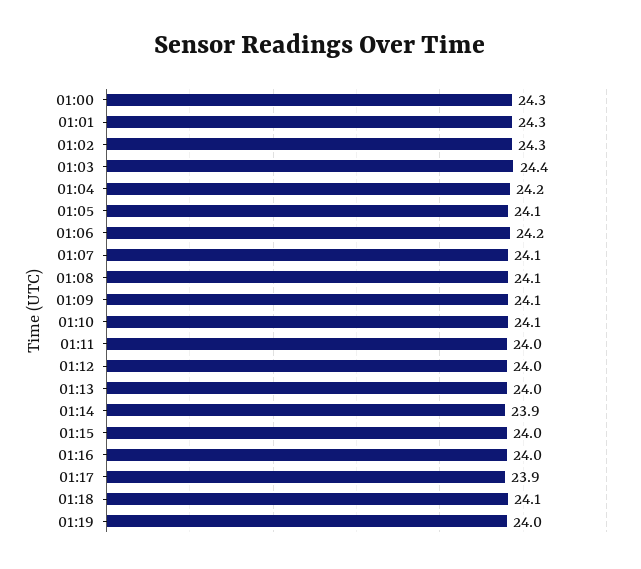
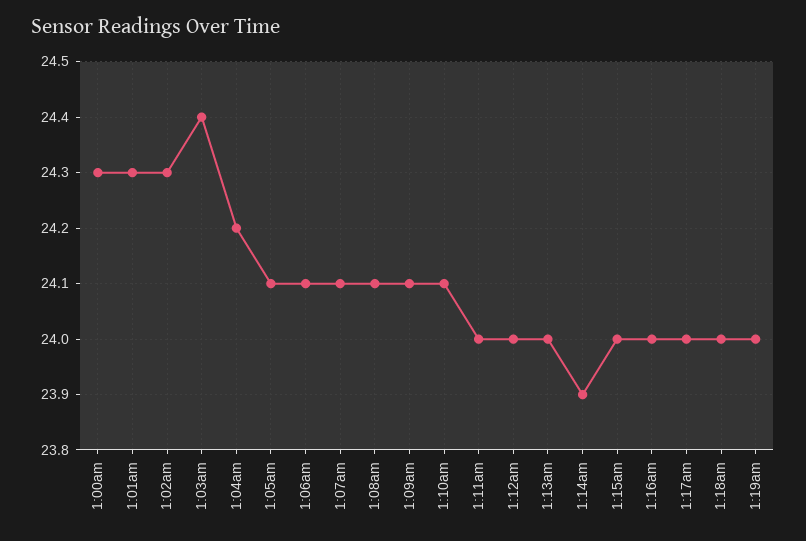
  {
    "01:00": 24.3,
    "01:01": 24.3,
    "01:02": 24.3,
    "01:03": 24.4,
    "01:04": 24.2,
    "01:05": 24.1,
-   "01:06": 24.2,
+   "01:06": 24.1,
    "01:07": 24.1,
    "01:08": 24.1,
    "01:09": 24.1,
    "01:10": 24.1,
    "01:11": 24,
    "01:12": 24,
    "01:13": 24,
    "01:14": 23.9,
    "01:15": 24,
    "01:16": 24,
-   "01:17": 23.9,
+   "01:17": 24,
-   "01:18": 24.1,
+   "01:18": 24,
    "01:19": 24
  }

